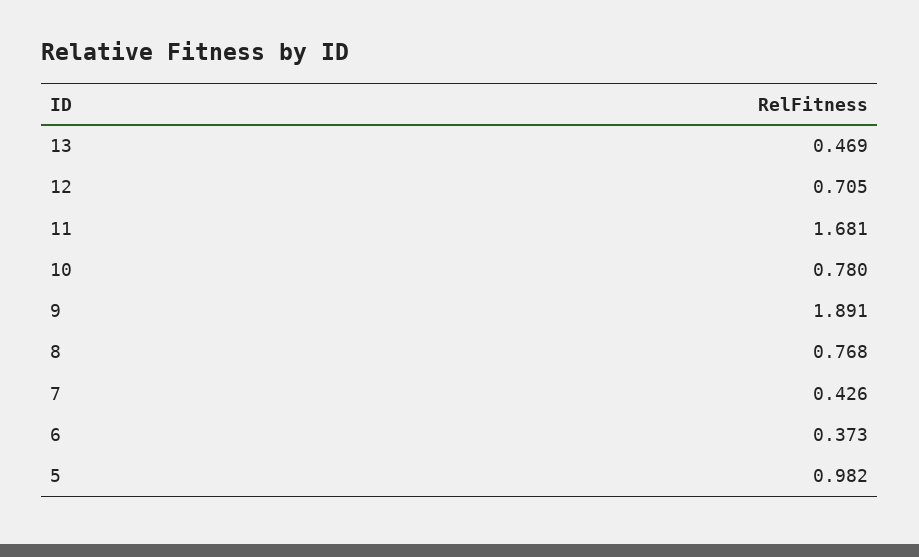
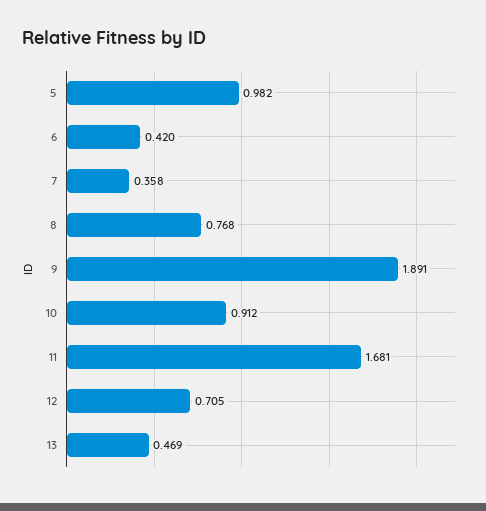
  {
    "13": 0.469,
    "12": 0.705,
    "11": 1.681,
-   "10": 0.78,
+   "10": 0.912,
    "9": 1.891,
    "8": 0.768,
-   "7": 0.426,
+   "7": 0.358,
-   "6": 0.373,
+   "6": 0.42,
    "5": 0.982
  }

